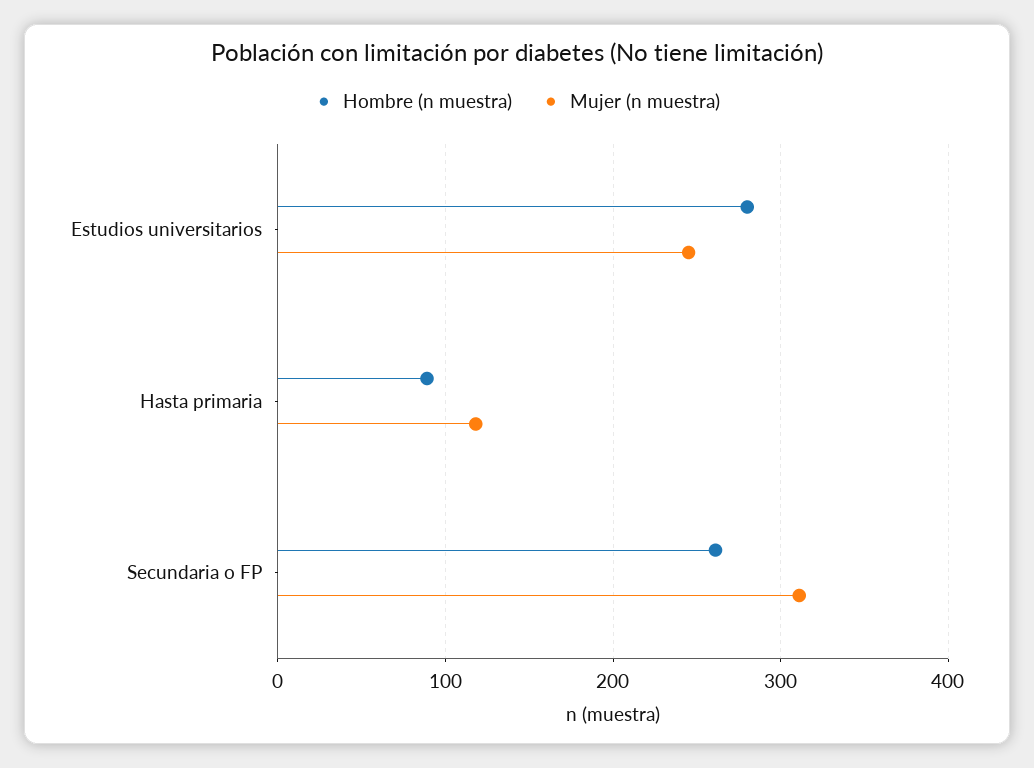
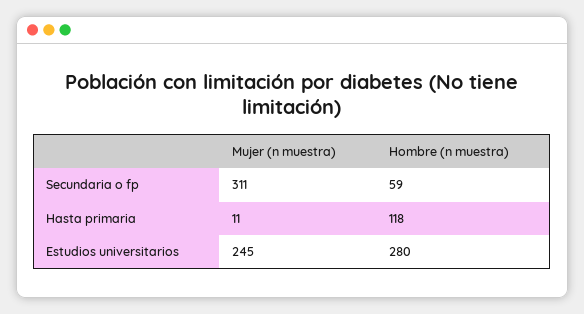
  {
    "Hombre (n muestra)": {
      "Estudios universitarios": 280,
-     "Hasta primaria": 90,
+     "Hasta primaria": 118,
-     "Secundaria o FP": 260
+     "Secundaria o FP": 59
    },
    "Mujer (n muestra)": {
      "Estudios universitarios": 245,
-     "Hasta primaria": 120,
+     "Hasta primaria": 11,
      "Secundaria o FP": 311
    }
  }

